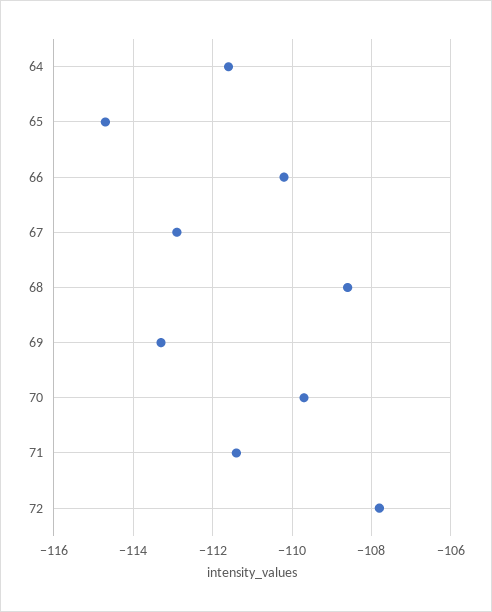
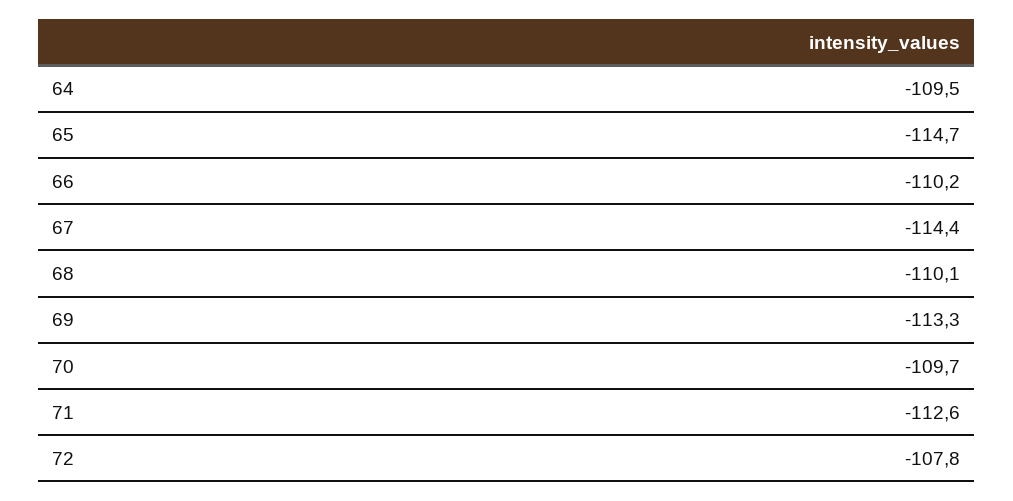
  {
-   "64": -111.5,
+   "64": -109.5,
    "65": -114.7,
    "66": -110.2,
-   "67": -113,
+   "67": -114.4,
-   "68": -108.5,
+   "68": -110.1,
    "69": -113.3,
    "70": -109.7,
-   "71": -111.5,
+   "71": -112.6,
    "72": -107.8
  }

